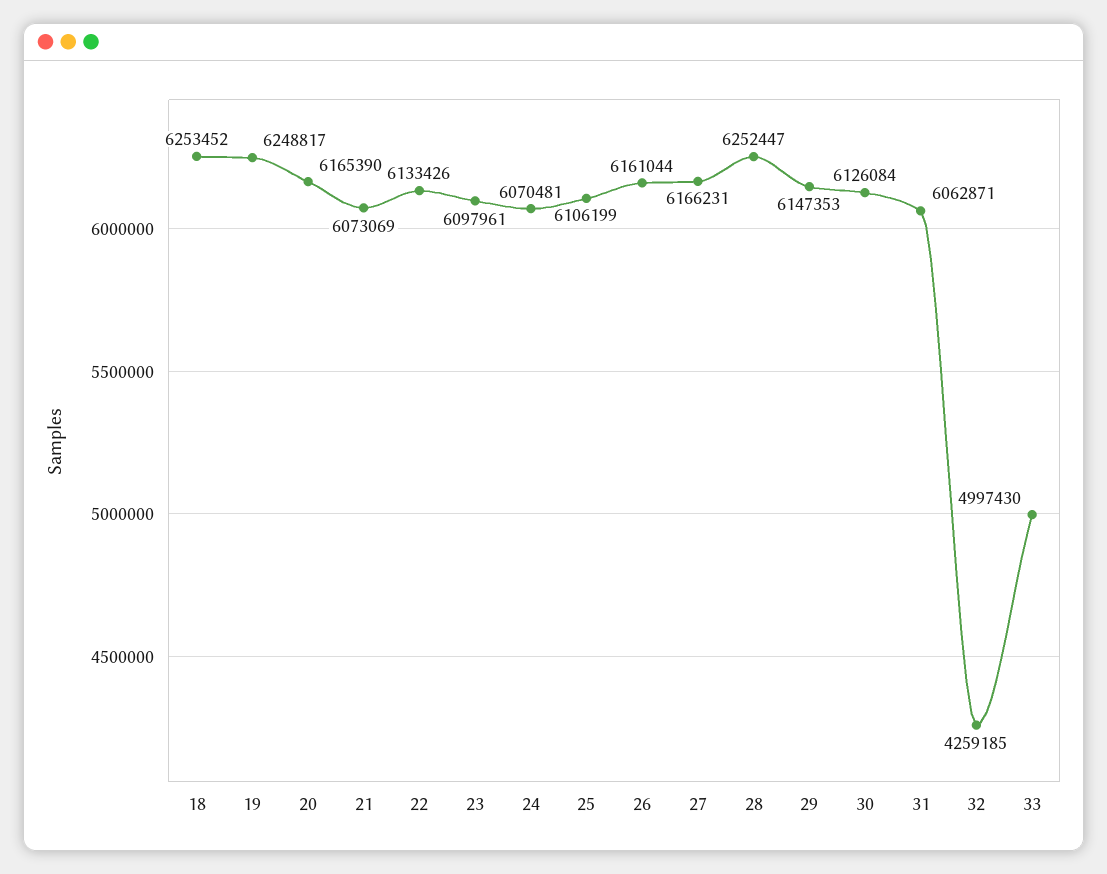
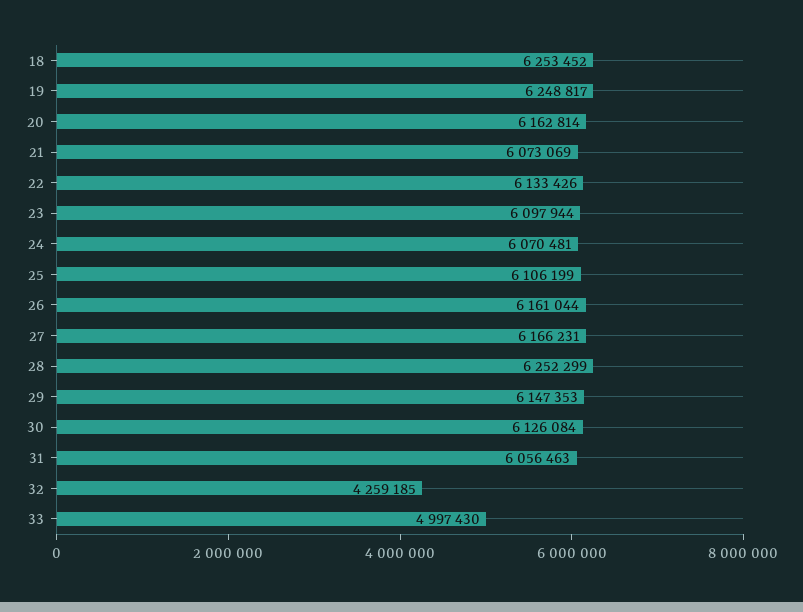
  {
    "18": 6253452,
    "19": 6248817,
-   "20": 6165390,
+   "20": 6162814,
    "21": 6073069,
    "22": 6133426,
-   "23": 6097961,
+   "23": 6097944,
    "24": 6070481,
    "25": 6106199,
    "26": 6161044,
    "27": 6166231,
-   "28": 6252447,
+   "28": 6252299,
    "29": 6147353,
    "30": 6126084,
-   "31": 6062871,
+   "31": 6056463,
    "32": 4259185,
    "33": 4997430
  }

